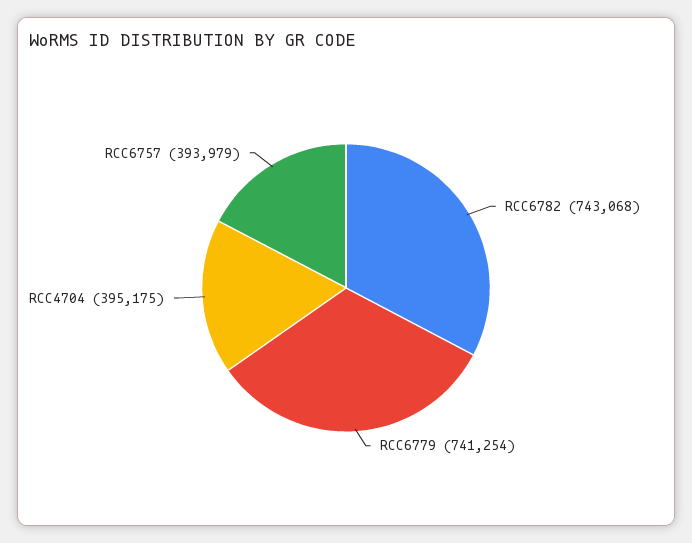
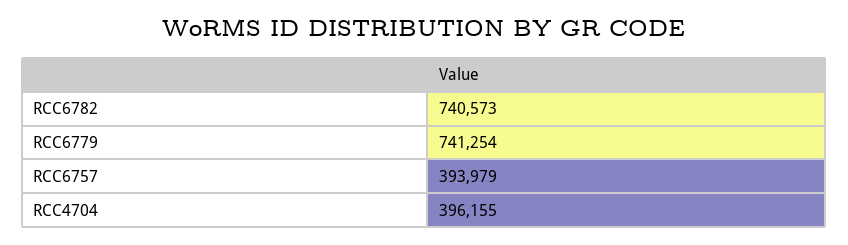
  {
-   "RCC6782": 743068,
+   "RCC6782": 740573,
    "RCC6779": 741254,
-   "RCC4704": 395175,
+   "RCC4704": 396155,
    "RCC6757": 393979
  }

